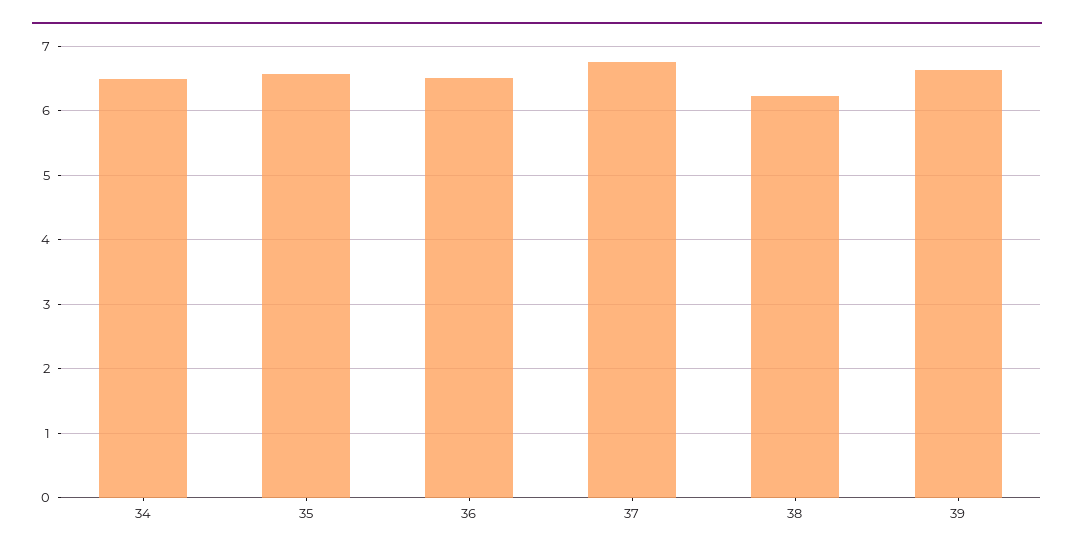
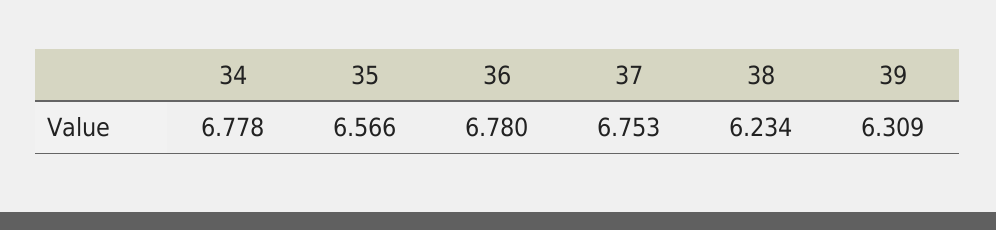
  {
-   "34": 6.5,
+   "34": 6.778,
    "35": 6.566,
-   "36": 6.5,
+   "36": 6.78,
    "37": 6.753,
    "38": 6.234,
-   "39": 6.6
+   "39": 6.309
  }

